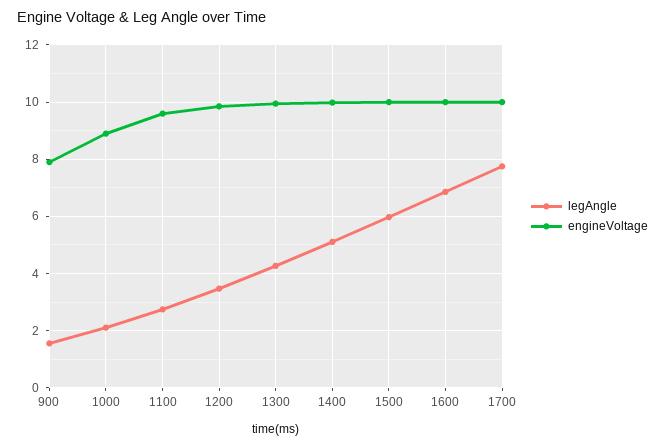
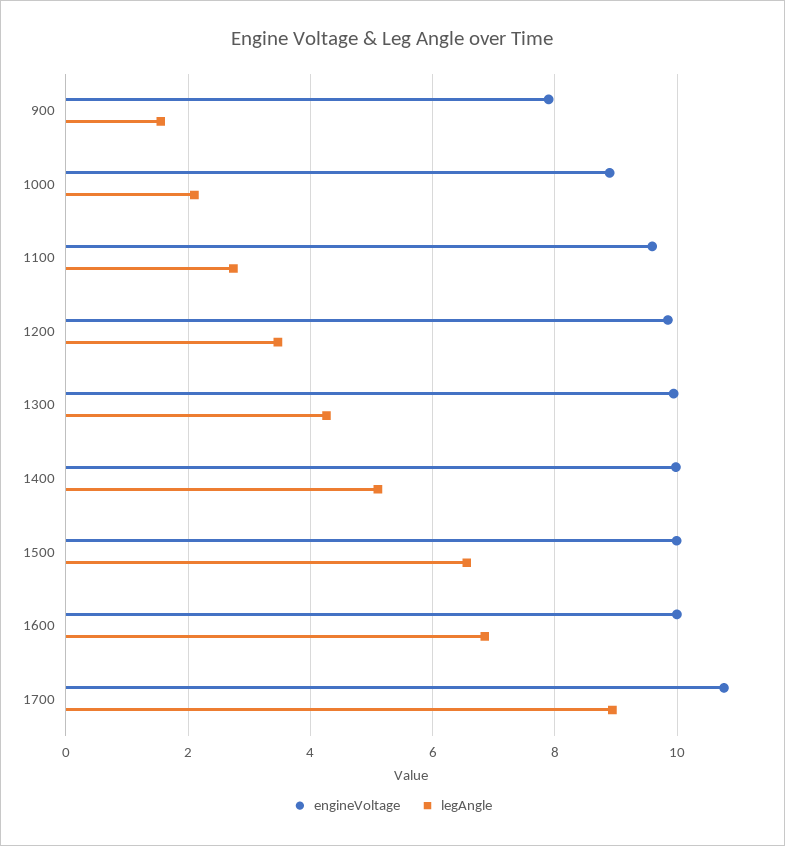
  {
    "legAngle": {
      "900": 1.6,
      "1000": 2.2,
      "1100": 2.8,
      "1200": 3.4,
      "1300": 4.2,
      "1400": 5.2,
-     "1500": 6,
+     "1500": 6.6,
      "1600": 6.8,
-     "1700": 7.75
+     "1700": 9
    },
    "engineVoltage": {
      "900": 7.8,
      "1000": 8.8,
      "1100": 9.6,
      "1200": 9.8,
      "1300": 10,
      "1400": 10,
      "1500": 10,
      "1600": 10,
-     "1700": 10
+     "1700": 10.8
    }
  }

